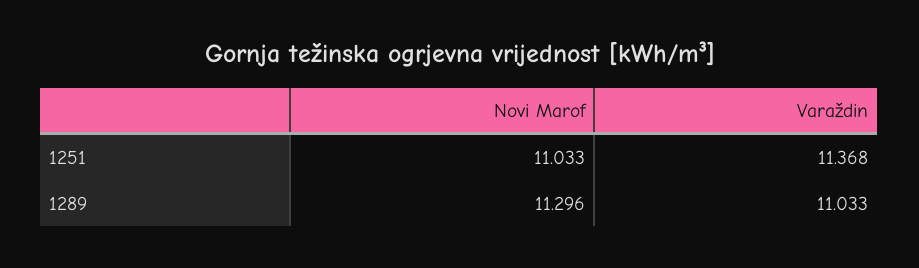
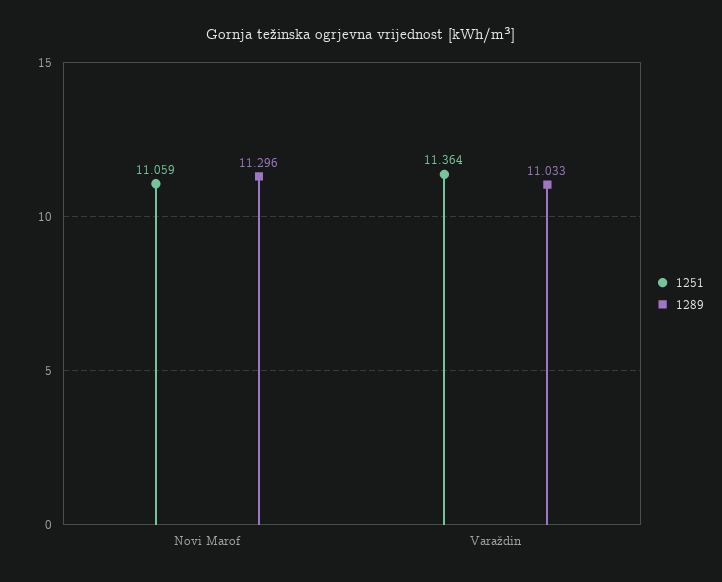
  {
    "1251": {
-     "Novi Marof": 11.033,
+     "Novi Marof": 11.059,
-     "Varaždin": 11.368
+     "Varaždin": 11.364
    },
    "1289": {
      "Novi Marof": 11.296,
      "Varaždin": 11.033
    }
  }

